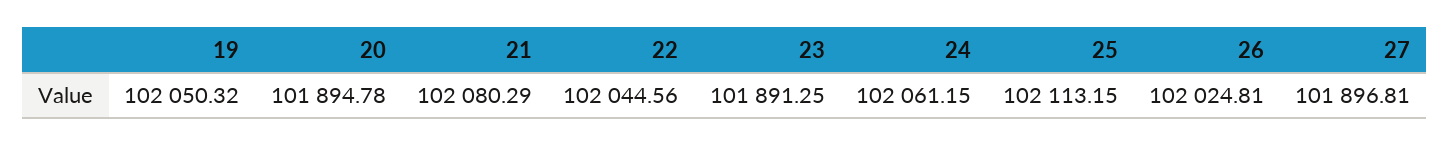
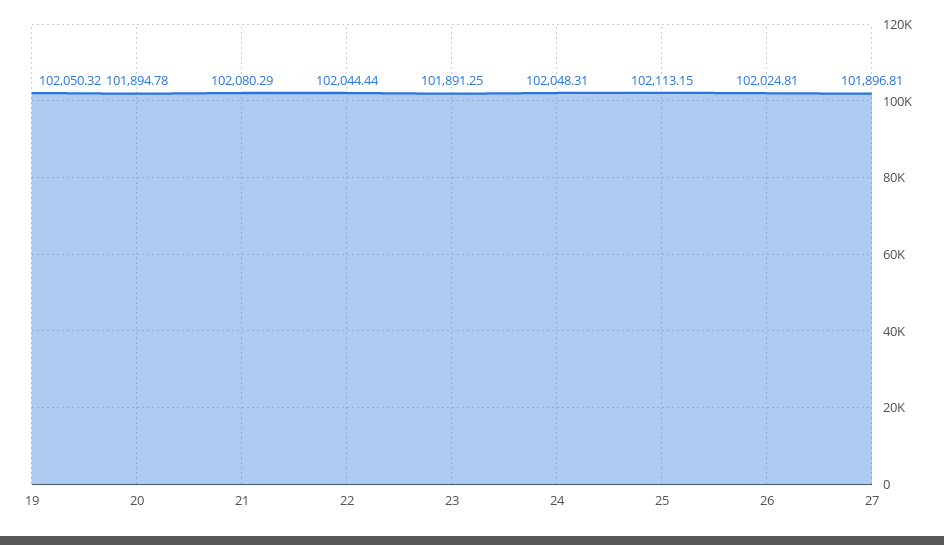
  {
    "19": 102050.32,
    "20": 101894.78,
    "21": 102080.29,
-   "22": 102044.56,
+   "22": 102044.44,
    "23": 101891.25,
-   "24": 102061.15,
+   "24": 102048.31,
    "25": 102113.15,
    "26": 102024.81,
    "27": 101896.81
  }

